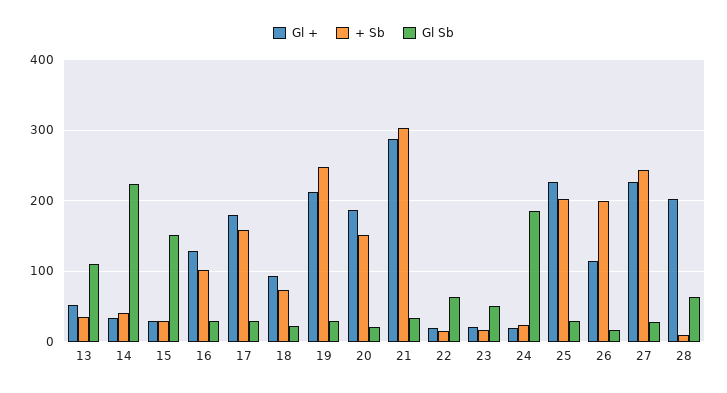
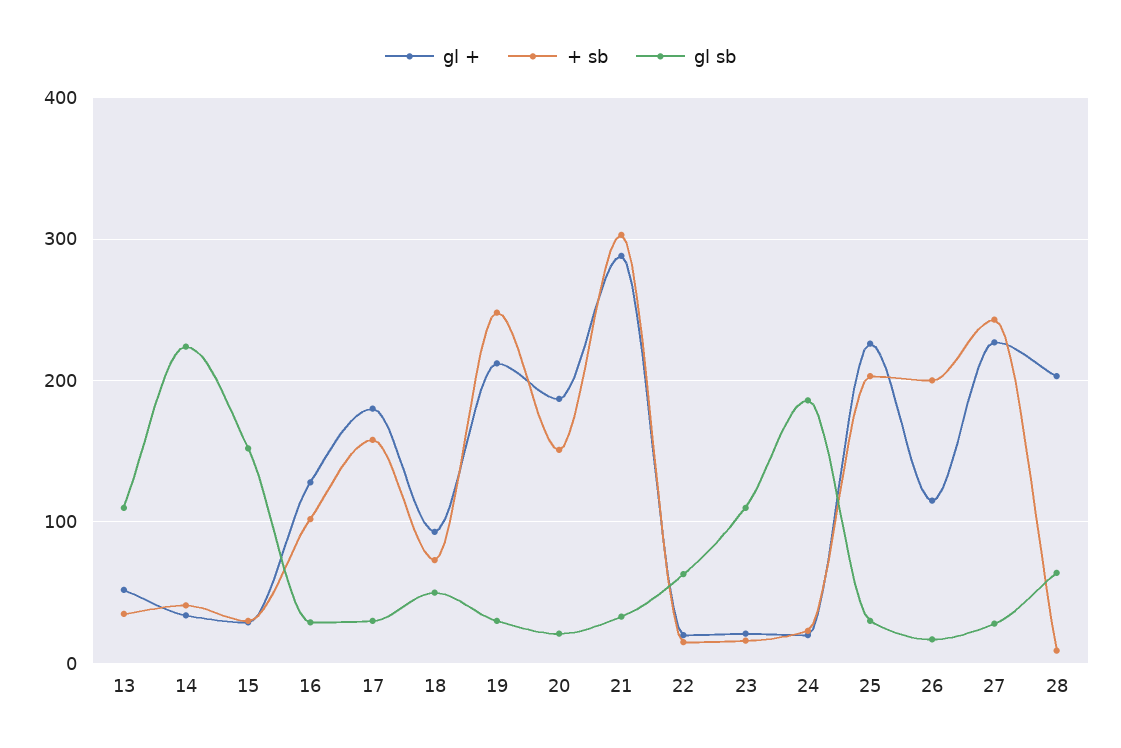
  {
    "Gl +": {
      "13": 50,
      "14": 30,
      "15": 30,
      "16": 130,
      "17": 180,
      "18": 90,
      "19": 210,
      "20": 190,
      "21": 290,
      "22": 20,
      "23": 20,
      "24": 20,
      "25": 230,
      "26": 120,
      "27": 230,
      "28": 200
    },
    "+ Sb": {
      "13": 40,
      "14": 40,
      "15": 30,
      "16": 100,
      "17": 160,
      "18": 70,
      "19": 250,
      "20": 150,
      "21": 300,
      "22": 20,
      "23": 20,
      "24": 20,
      "25": 200,
      "26": 200,
      "27": 240,
      "28": 10
    },
    "Gl Sb": {
      "13": 110,
      "14": 220,
      "15": 150,
      "16": 30,
      "17": 30,
-     "18": 20,
+     "18": 50,
      "19": 30,
      "20": 20,
      "21": 30,
      "22": 60,
-     "23": 50,
+     "23": 110,
      "24": 190,
      "25": 30,
      "26": 20,
      "27": 30,
      "28": 60
    }
  }

